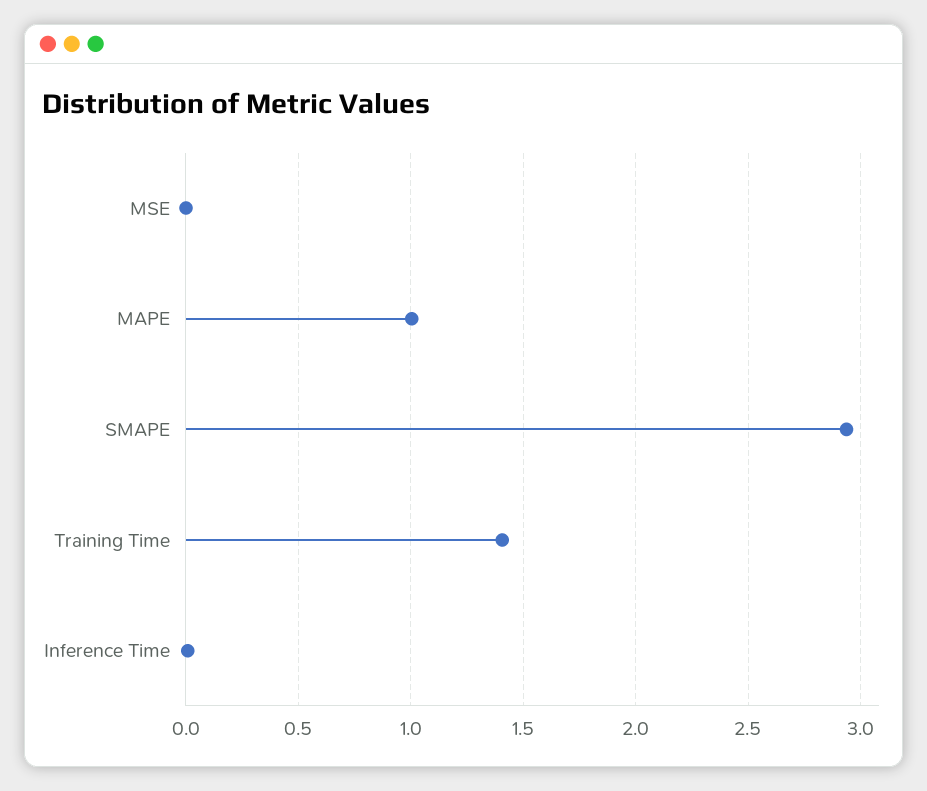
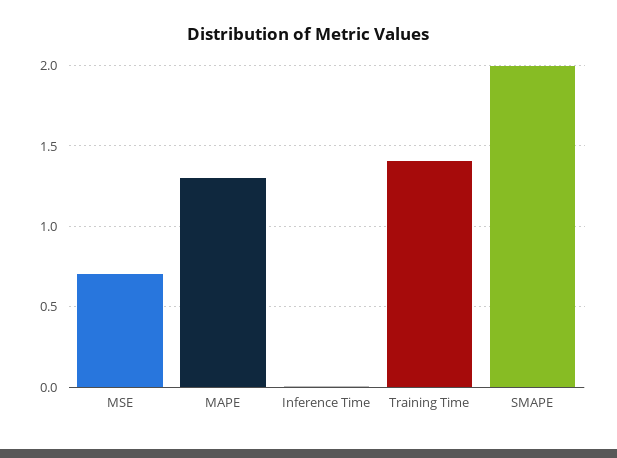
  {
-   "MSE": 0,
+   "MSE": 0.7,
-   "MAPE": 1,
+   "MAPE": 1.3,
-   "SMAPE": 2.95,
+   "SMAPE": 2,
    "Training Time": 1.4,
    "Inference Time": 0
  }

